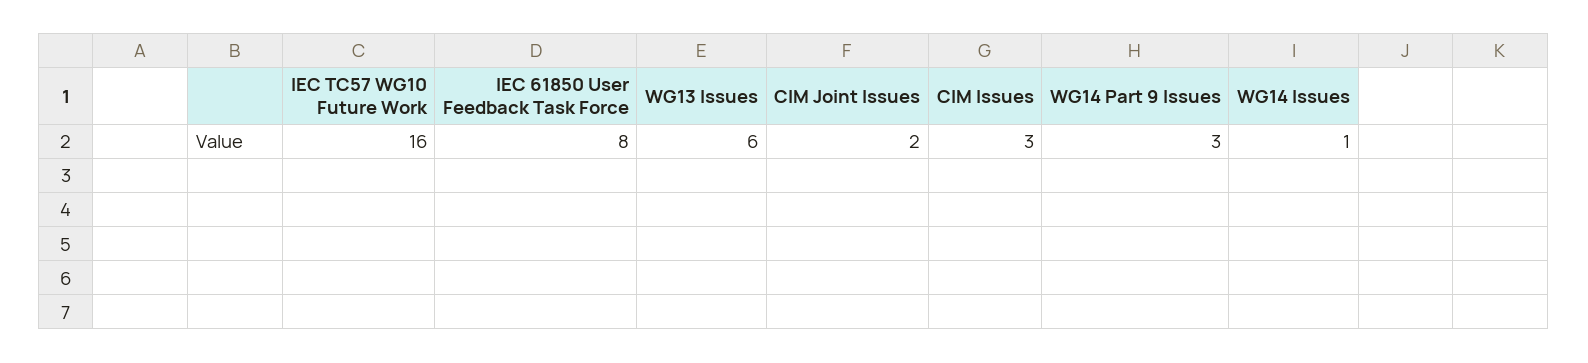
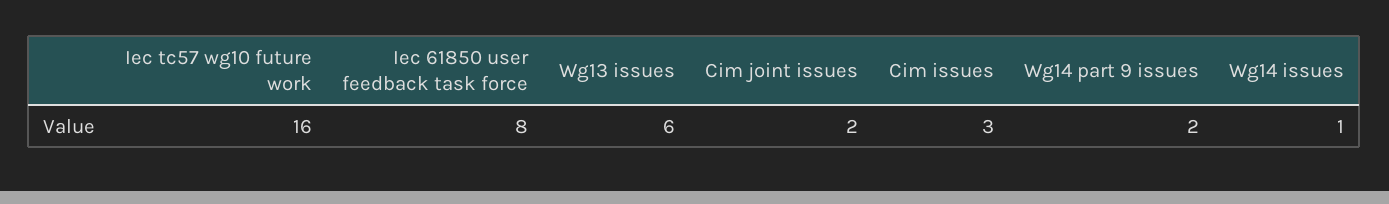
  {
    "IEC TC57 WG10 Future Work": 16,
    "IEC 61850 User Feedback Task Force": 8,
    "WG13 Issues": 6,
    "CIM Joint Issues": 2,
    "CIM Issues": 3,
-   "WG14 Part 9 Issues": 3,
+   "WG14 Part 9 Issues": 2,
    "WG14 Issues": 1
  }

